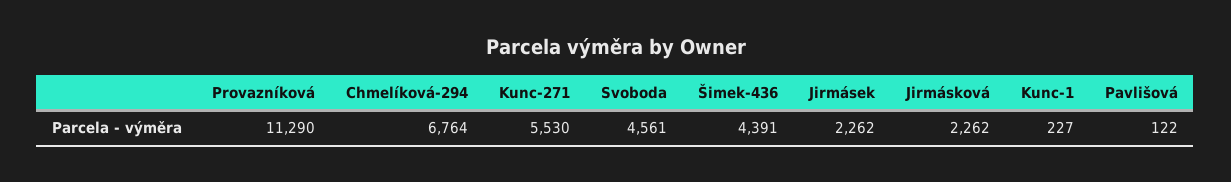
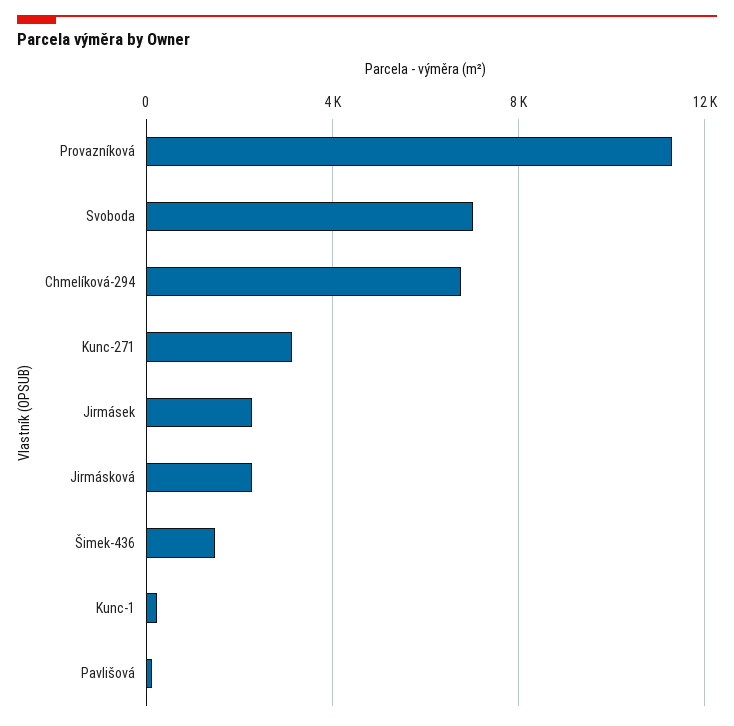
  {
    "Provazníková": 11290,
    "Chmelíková-294": 6764,
-   "Kunc-271": 5530,
+   "Kunc-271": 3000,
-   "Svoboda": 4561,
+   "Svoboda": 7000,
-   "Šimek-436": 4391,
+   "Šimek-436": 1500,
    "Jirmásek": 2262,
    "Jirmásková": 2262,
    "Kunc-1": 227,
    "Pavlišová": 122
  }

